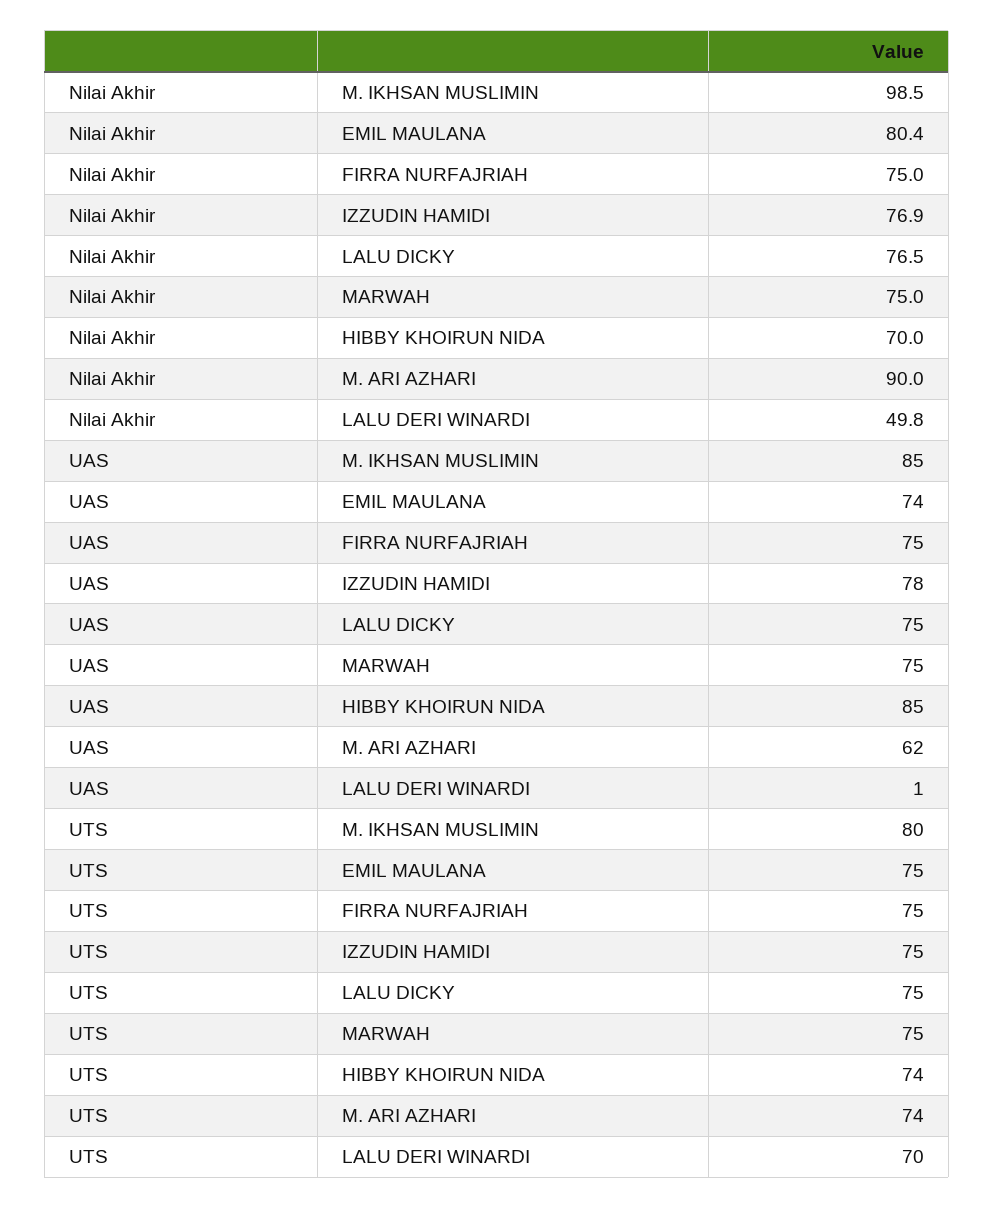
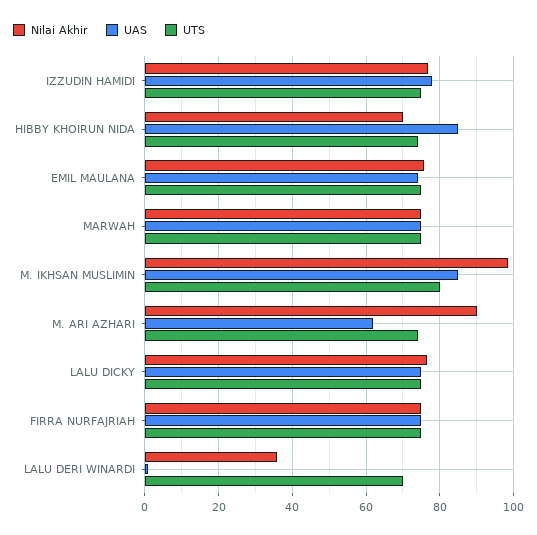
  {
    "Nilai Akhir": {
      "M. IKHSAN MUSLIMIN": 98.5,
-     "EMIL MAULANA": 80.4,
+     "EMIL MAULANA": 76,
      "FIRRA NURFAJRIAH": 75,
      "IZZUDIN HAMIDI": 76.9,
      "LALU DICKY": 76.5,
      "MARWAH": 75,
      "HIBBY KHOIRUN NIDA": 70,
      "M. ARI AZHARI": 90,
-     "LALU DERI WINARDI": 49.8
+     "LALU DERI WINARDI": 36
    },
    "UAS": {
      "M. IKHSAN MUSLIMIN": 85,
      "EMIL MAULANA": 74,
      "FIRRA NURFAJRIAH": 75,
      "IZZUDIN HAMIDI": 78,
      "LALU DICKY": 75,
      "MARWAH": 75,
      "HIBBY KHOIRUN NIDA": 85,
      "M. ARI AZHARI": 62,
      "LALU DERI WINARDI": 1
    },
    "UTS": {
      "M. IKHSAN MUSLIMIN": 80,
      "EMIL MAULANA": 75,
      "FIRRA NURFAJRIAH": 75,
      "IZZUDIN HAMIDI": 75,
      "LALU DICKY": 75,
      "MARWAH": 75,
      "HIBBY KHOIRUN NIDA": 74,
      "M. ARI AZHARI": 74,
      "LALU DERI WINARDI": 70
    }
  }

